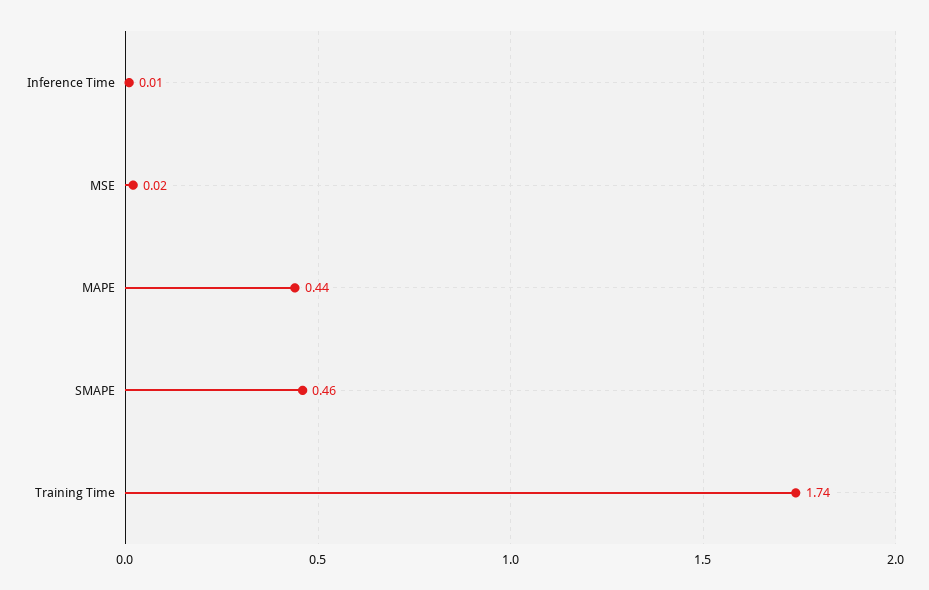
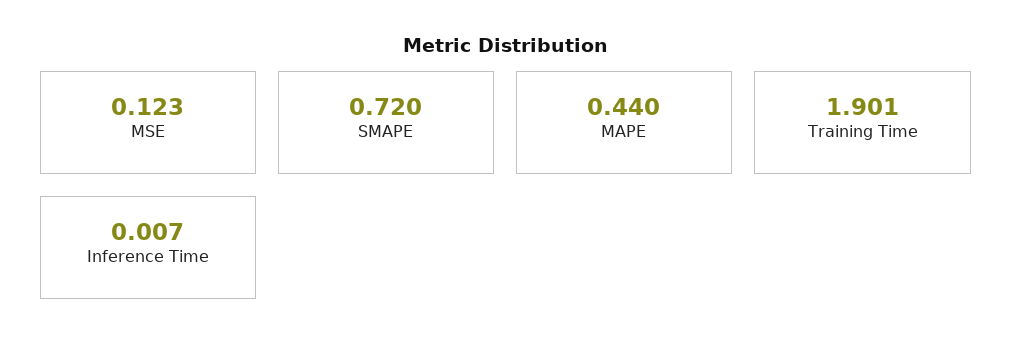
  {
    "Inference Time": 0.007,
-   "MSE": 0.02,
+   "MSE": 0.123,
    "MAPE": 0.44,
-   "SMAPE": 0.46,
+   "SMAPE": 0.72,
-   "Training Time": 1.74
+   "Training Time": 1.901
  }

